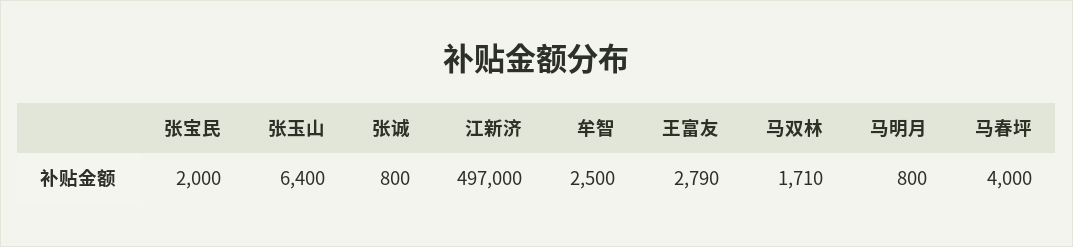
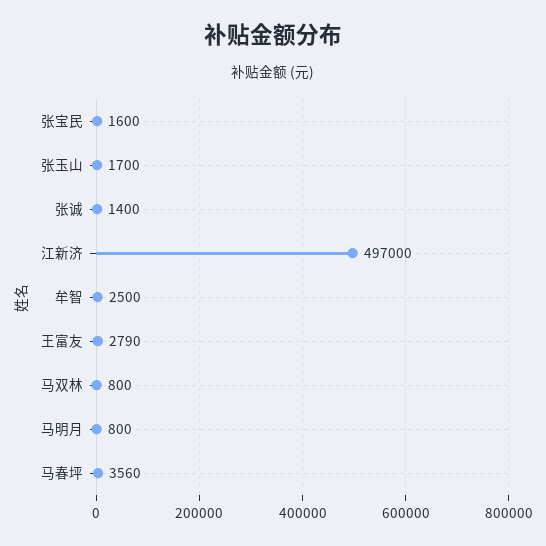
  {
-   "张宝民": 2000,
+   "张宝民": 1600,
-   "张玉山": 6400,
+   "张玉山": 1700,
-   "张诚": 800,
+   "张诚": 1400,
    "江新济": 497000,
    "牟智": 2500,
    "王富友": 2790,
-   "马双林": 1710,
+   "马双林": 800,
    "马明月": 800,
-   "马春坪": 4000
+   "马春坪": 3560
  }

